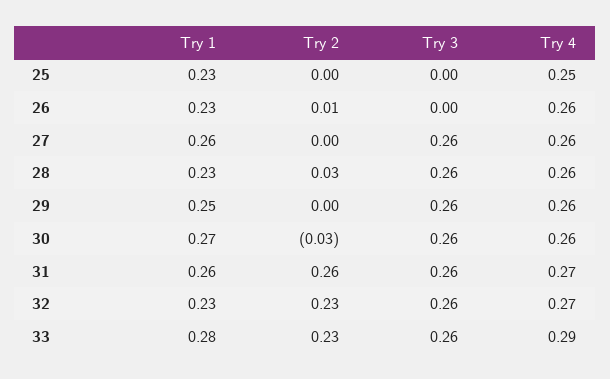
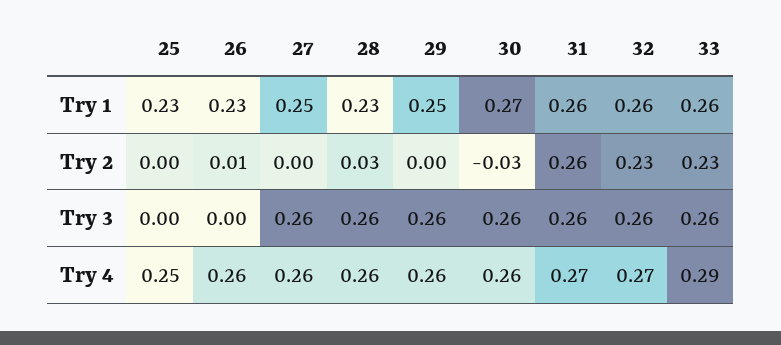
  {
    "Try 1": {
      "25": 0.23,
      "26": 0.23,
-     "27": 0.26,
+     "27": 0.25,
      "28": 0.23,
      "29": 0.25,
      "30": 0.27,
      "31": 0.26,
-     "32": 0.23,
+     "32": 0.26,
-     "33": 0.28
+     "33": 0.26
    },
    "Try 2": {
      "25": 0,
      "26": 0.01,
      "27": 0,
      "28": 0.03,
      "29": 0,
      "30": -0.03,
      "31": 0.26,
      "32": 0.23,
      "33": 0.23
    },
    "Try 3": {
      "25": 0,
      "26": 0,
      "27": 0.26,
      "28": 0.26,
      "29": 0.26,
      "30": 0.26,
      "31": 0.26,
      "32": 0.26,
      "33": 0.26
    },
    "Try 4": {
      "25": 0.25,
      "26": 0.26,
      "27": 0.26,
      "28": 0.26,
      "29": 0.26,
      "30": 0.26,
      "31": 0.27,
      "32": 0.27,
      "33": 0.29
    }
  }

